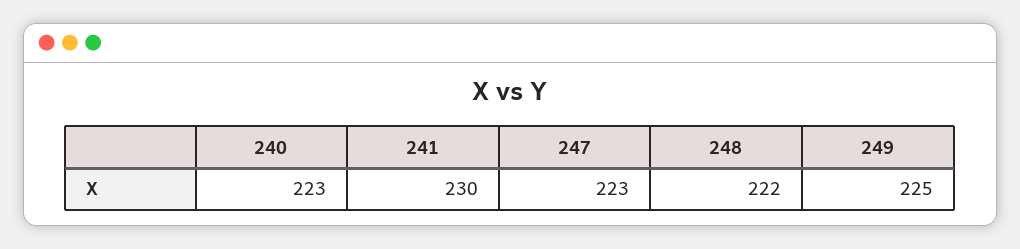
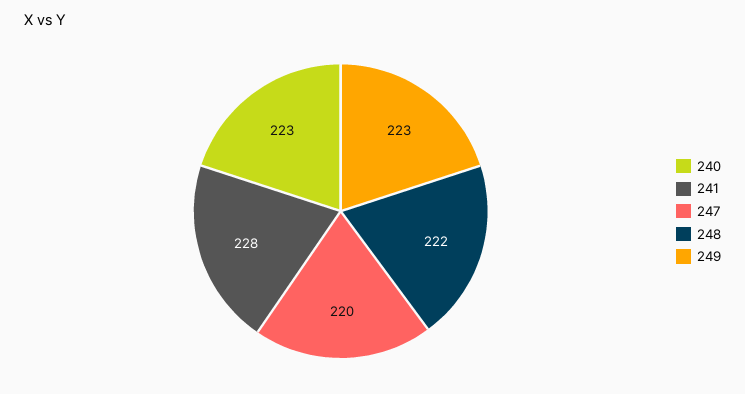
  {
    "240": 223,
-   "241": 230,
+   "241": 228,
-   "247": 223,
+   "247": 220,
    "248": 222,
-   "249": 225
+   "249": 223
  }

